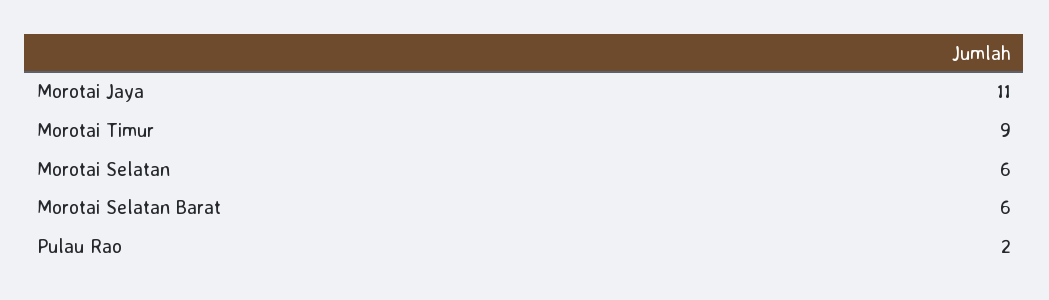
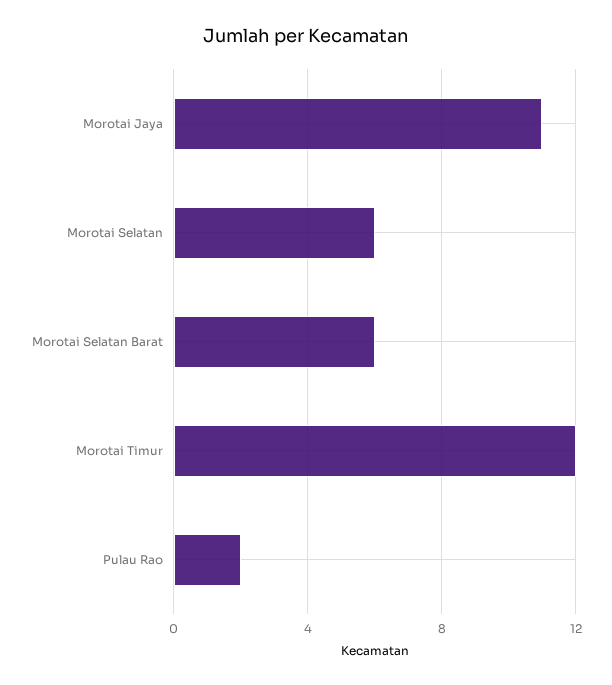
  {
    "Morotai Jaya": 11,
-   "Morotai Timur": 9,
+   "Morotai Timur": 12,
    "Morotai Selatan": 6,
    "Morotai Selatan Barat": 6,
    "Pulau Rao": 2
  }

